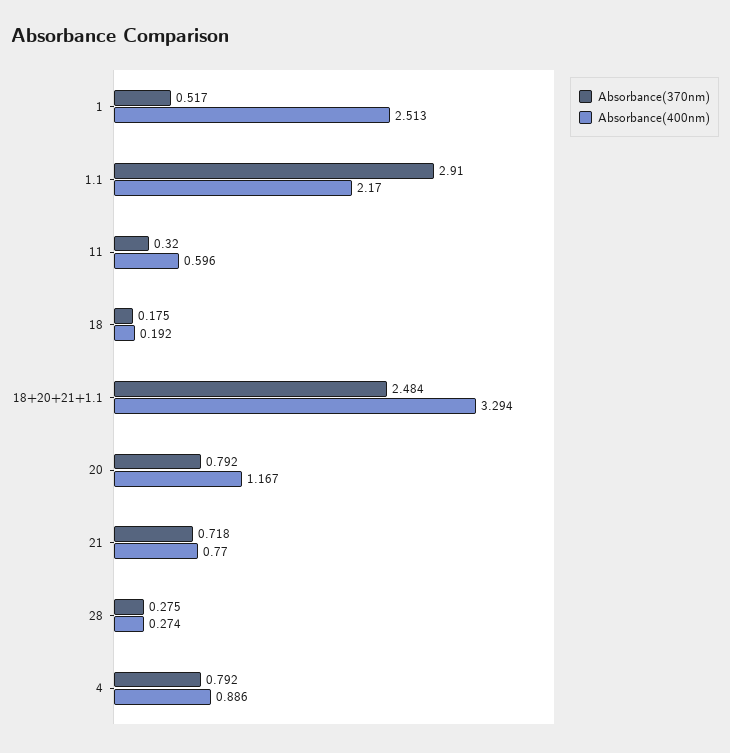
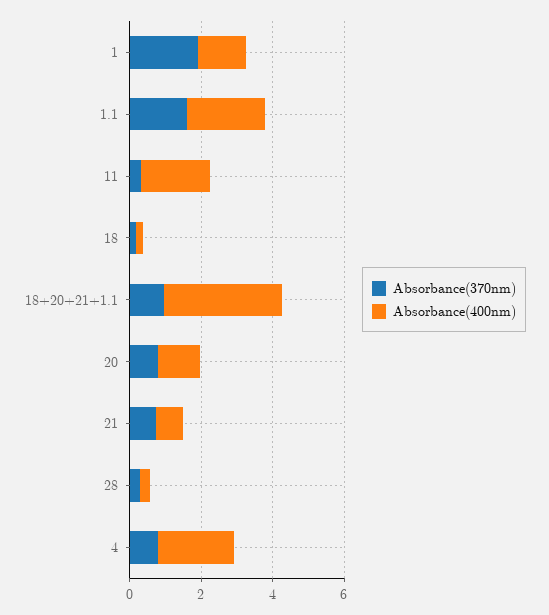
  {
    "Absorbance(370nm)": {
-     "1": 0.517,
+     "1": 2,
-     "1.1": 2.91,
+     "1.1": 1.5,
      "11": 0.32,
      "18": 0.175,
-     "18+20+21+1.1": 2.484,
+     "18+20+21+1.1": 1,
      "20": 0.792,
      "21": 0.718,
      "28": 0.275,
      "4": 0.792
    },
    "Absorbance(400nm)": {
-     "1": 2.513,
+     "1": 1.5,
      "1.1": 2.17,
-     "11": 0.596,
+     "11": 2,
      "18": 0.192,
      "18+20+21+1.1": 3.294,
      "20": 1.167,
      "21": 0.77,
      "28": 0.274,
-     "4": 0.886
+     "4": 2
    }
  }

